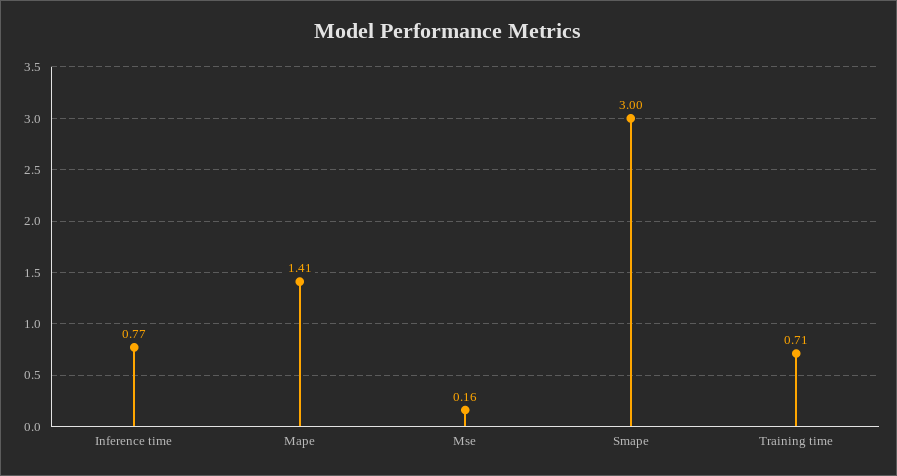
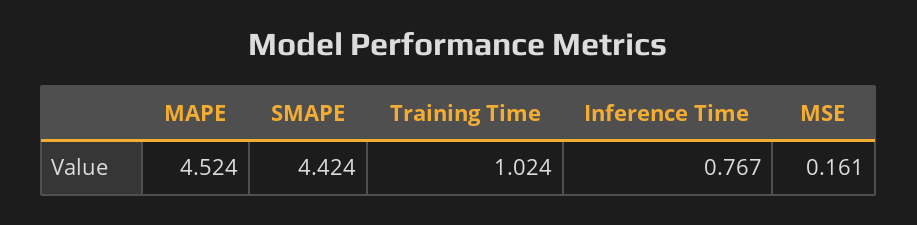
  {
    "Inference time": 0.767,
-   "Mape": 1.41,
+   "Mape": 4.524,
    "Mse": 0.161,
-   "Smape": 3,
+   "Smape": 4.424,
-   "Training time": 0.71
+   "Training time": 1.024
  }

